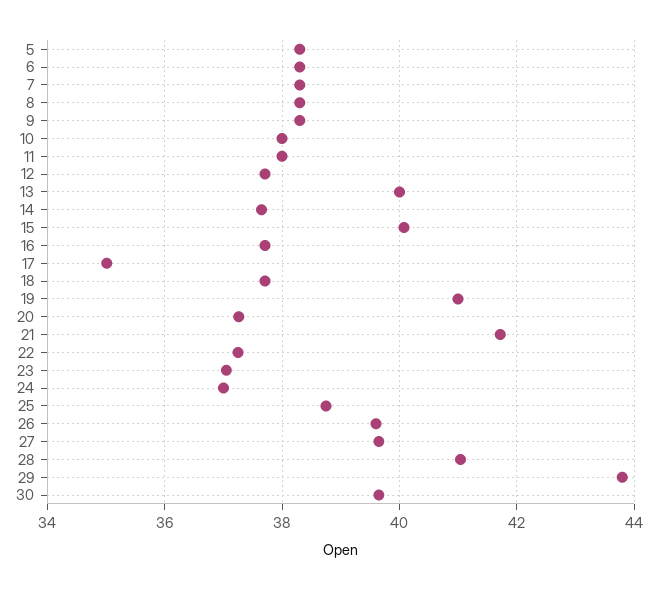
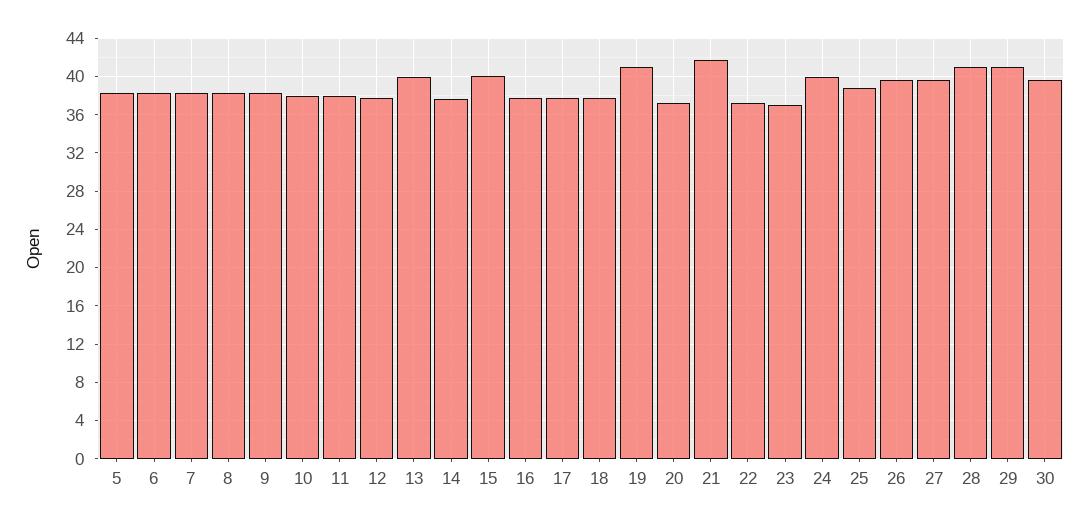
  {
    "5": 38.4,
    "6": 38.4,
    "7": 38.4,
    "8": 38.4,
    "9": 38.4,
    "10": 38,
    "11": 38,
    "12": 37.8,
    "13": 40,
    "14": 37.6,
    "15": 40,
    "16": 37.8,
-   "17": 35,
+   "17": 38,
    "18": 37.8,
    "19": 41,
    "20": 37.2,
    "21": 41.8,
    "22": 37.2,
    "23": 37,
-   "24": 37,
+   "24": 40,
    "25": 38.8,
    "26": 39.6,
    "27": 39.6,
    "28": 41,
-   "29": 43.8,
+   "29": 41,
    "30": 39.6
  }

